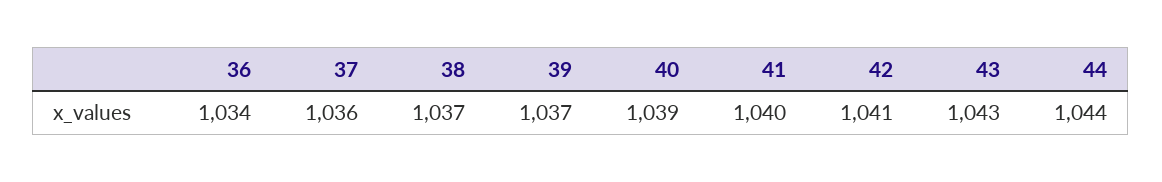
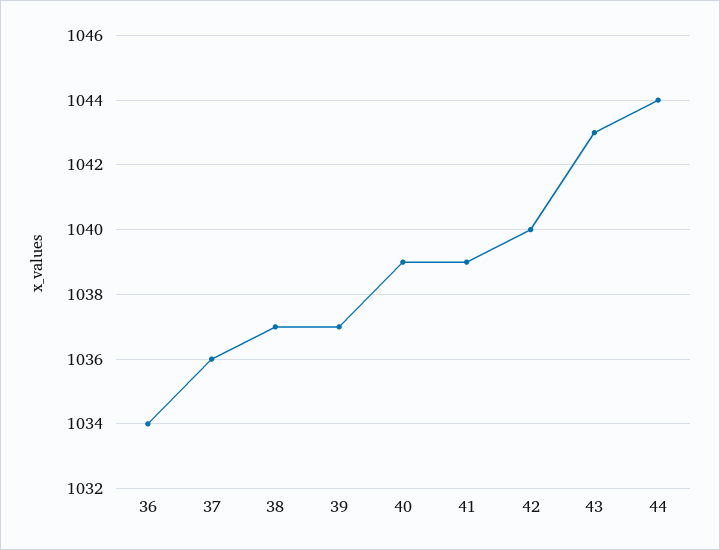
  {
    "36": 1034,
    "37": 1036,
    "38": 1037,
    "39": 1037,
    "40": 1039,
-   "41": 1040,
+   "41": 1039,
-   "42": 1041,
+   "42": 1040,
    "43": 1043,
    "44": 1044
  }

